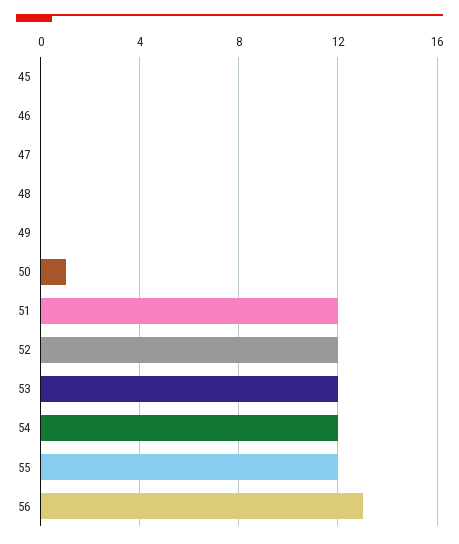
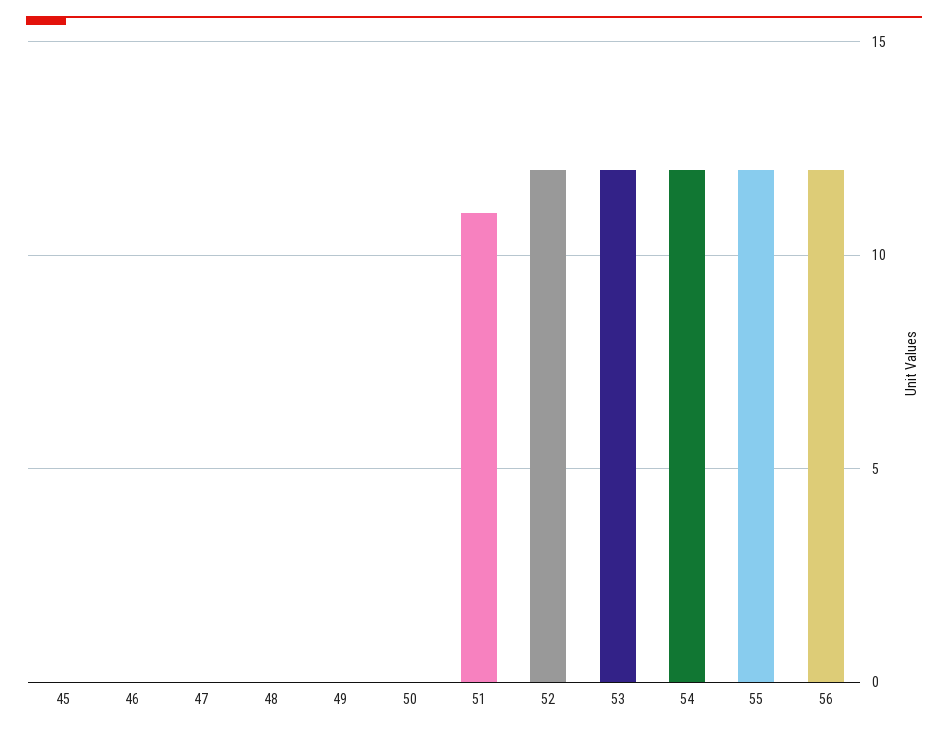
  {
    "45": 0,
    "46": 0,
    "47": 0,
    "48": 0,
    "49": 0,
-   "50": 1,
+   "50": 0,
-   "51": 12,
+   "51": 11,
    "52": 12,
    "53": 12,
    "54": 12,
    "55": 12,
-   "56": 13
+   "56": 12
  }

